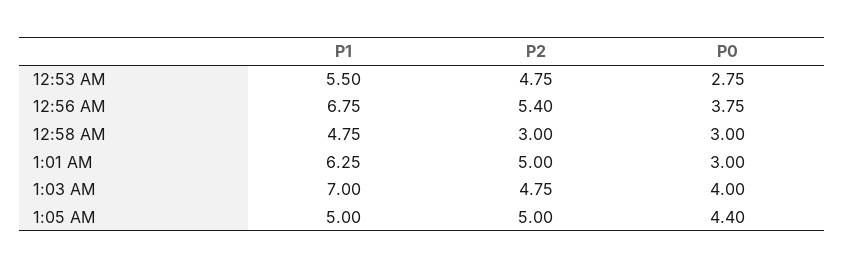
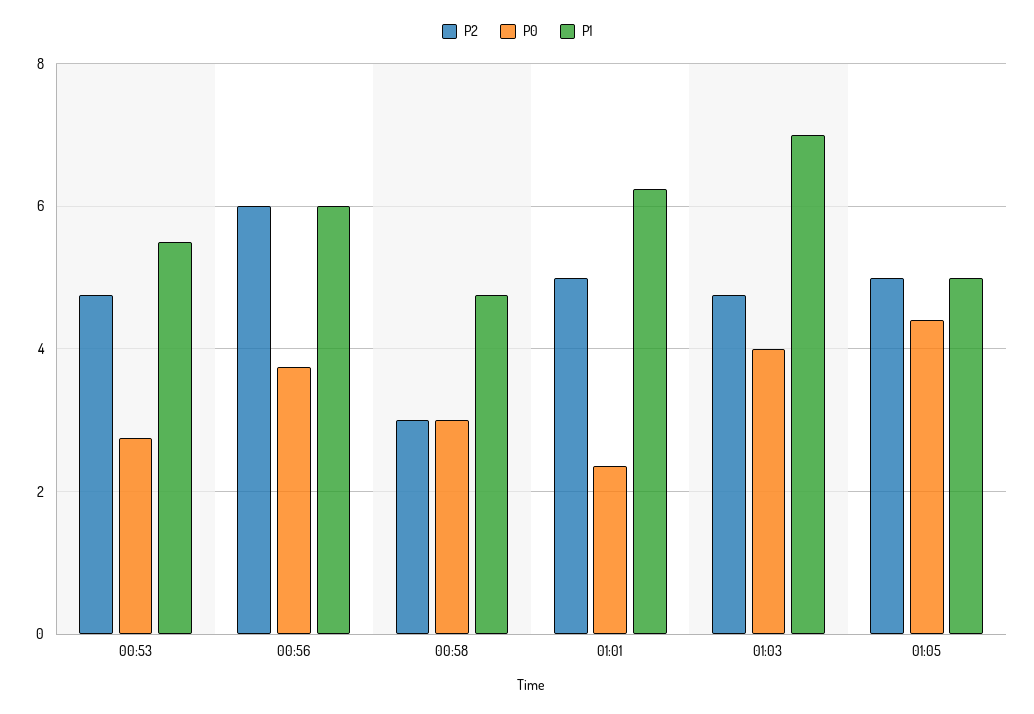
  {
    "P1": {
      "12:53 AM": 5.5,
-     "12:56 AM": 6.75,
+     "12:56 AM": 6,
      "12:58 AM": 4.75,
      "1:01 AM": 6.25,
      "1:03 AM": 7,
      "1:05 AM": 5
    },
    "P2": {
      "12:53 AM": 4.75,
-     "12:56 AM": 5.4,
+     "12:56 AM": 6,
      "12:58 AM": 3,
      "1:01 AM": 5,
      "1:03 AM": 4.75,
      "1:05 AM": 5
    },
    "P0": {
      "12:53 AM": 2.75,
      "12:56 AM": 3.75,
      "12:58 AM": 3,
-     "1:01 AM": 3,
+     "1:01 AM": 2.4,
      "1:03 AM": 4,
      "1:05 AM": 4.4
    }
  }

